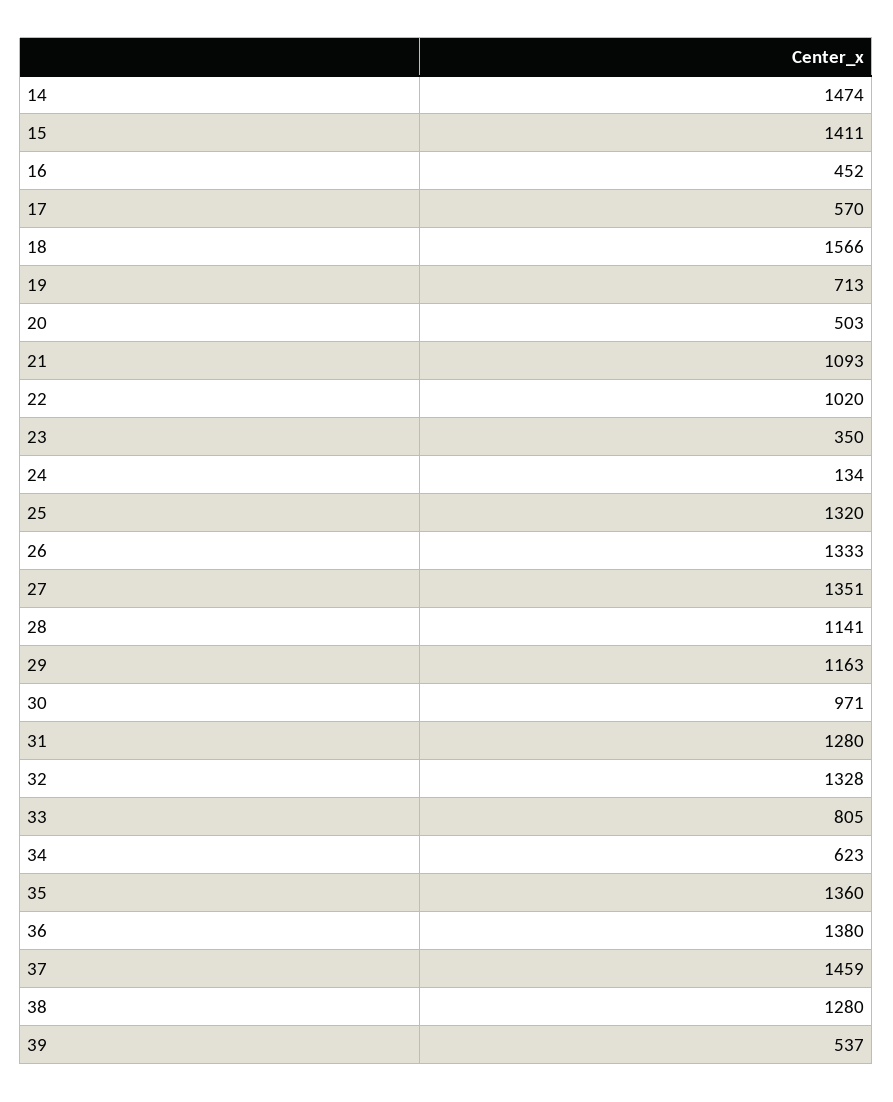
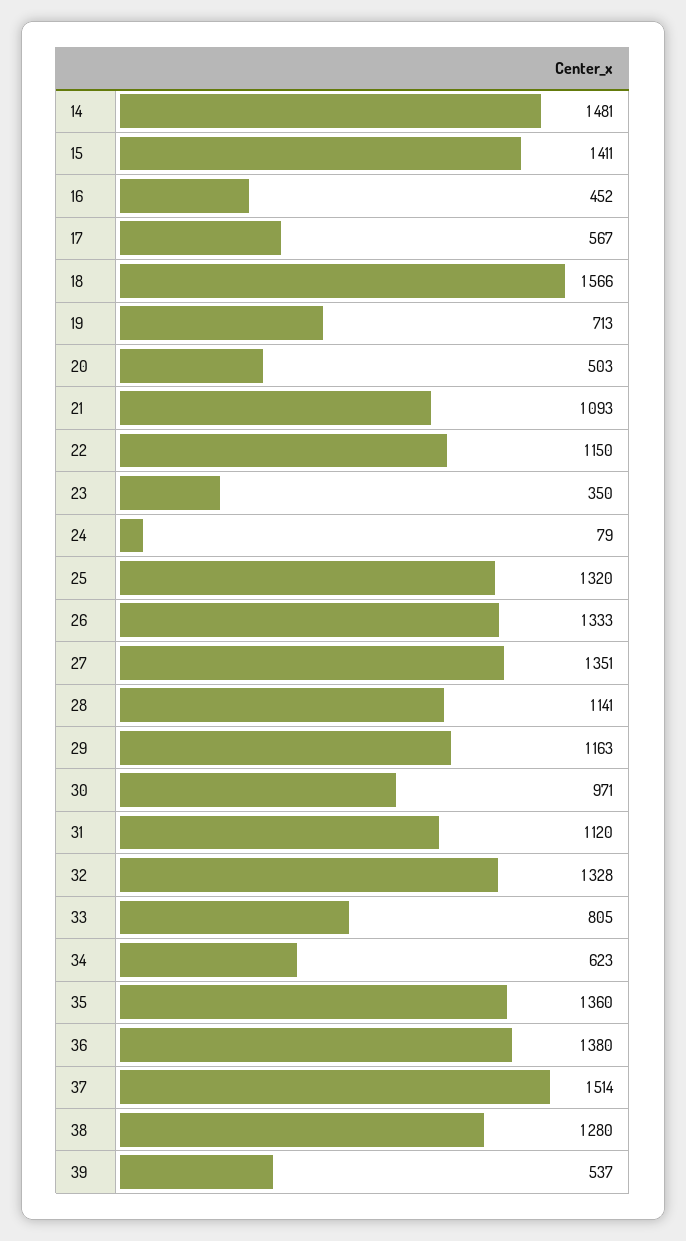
  {
-   "14": 1474,
+   "14": 1481,
    "15": 1411,
    "16": 452,
-   "17": 570,
+   "17": 567,
    "18": 1566,
    "19": 713,
    "20": 503,
    "21": 1093,
-   "22": 1020,
+   "22": 1150,
    "23": 350,
-   "24": 134,
+   "24": 79,
    "25": 1320,
    "26": 1333,
    "27": 1351,
    "28": 1141,
    "29": 1163,
    "30": 971,
-   "31": 1280,
+   "31": 1120,
    "32": 1328,
    "33": 805,
    "34": 623,
    "35": 1360,
    "36": 1380,
-   "37": 1459,
+   "37": 1514,
    "38": 1280,
    "39": 537
  }

